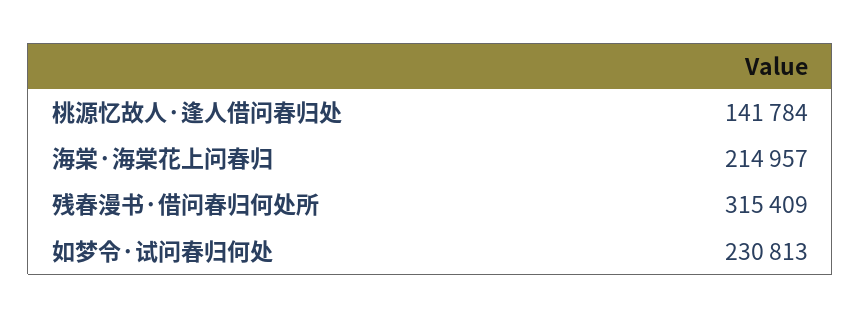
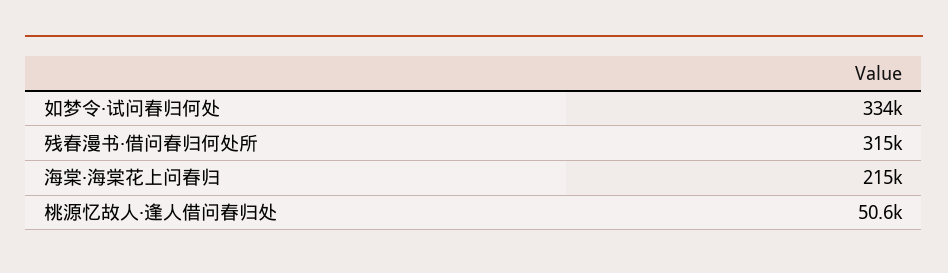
  {
-   "桃源忆故人·逢人借问春归处": 141784,
+   "桃源忆故人·逢人借问春归处": 50600,
    "海棠·海棠花上问春归": 214957,
    "残春漫书·借问春归何处所": 315409,
-   "如梦令·试问春归何处": 230813
+   "如梦令·试问春归何处": 334000
  }

